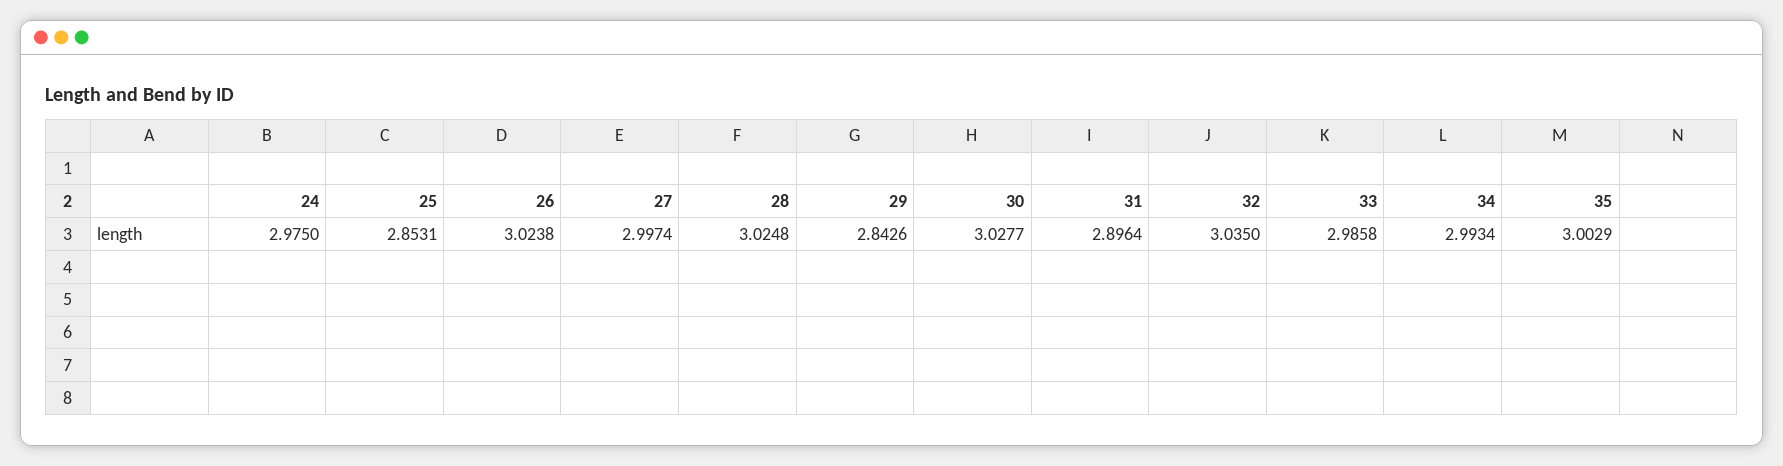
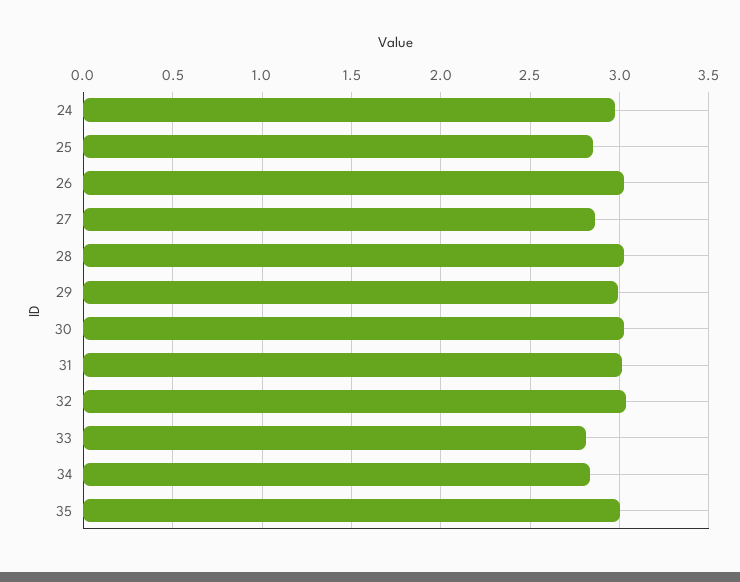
  {
    "24": 2.975,
    "25": 2.8531,
    "26": 3.0238,
-   "27": 2.9974,
+   "27": 2.85,
    "28": 3.0248,
-   "29": 2.8426,
+   "29": 3,
    "30": 3.0277,
-   "31": 2.8964,
+   "31": 3,
    "32": 3.035,
-   "33": 2.9858,
+   "33": 2.8,
-   "34": 2.9934,
+   "34": 2.85,
    "35": 3.0029
  }

